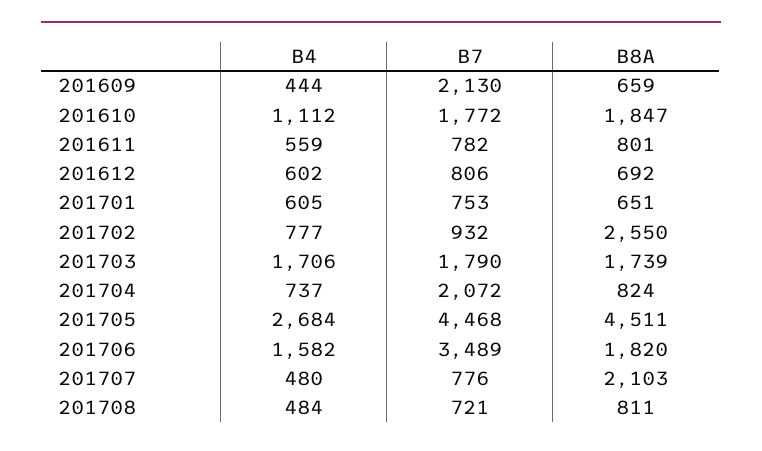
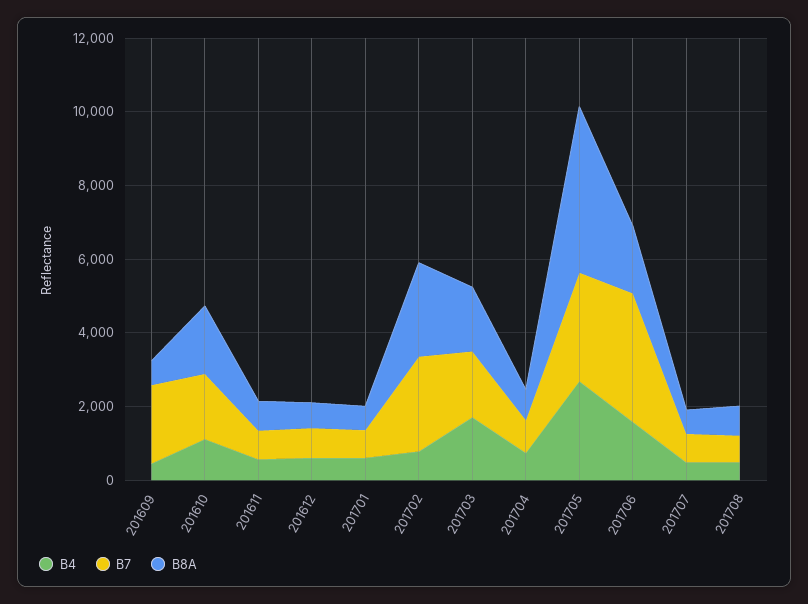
  {
    "B4": {
      "201609": 444,
      "201610": 1112,
      "201611": 559,
      "201612": 602,
      "201701": 605,
      "201702": 777,
      "201703": 1706,
      "201704": 737,
      "201705": 2684,
      "201706": 1582,
      "201707": 480,
      "201708": 484
    },
    "B7": {
      "201609": 2130,
      "201610": 1772,
      "201611": 782,
      "201612": 806,
      "201701": 753,
-     "201702": 932,
+     "201702": 2500,
      "201703": 1790,
-     "201704": 2072,
+     "201704": 1000,
-     "201705": 4468,
+     "201705": 3000,
      "201706": 3489,
      "201707": 776,
      "201708": 721
    },
    "B8A": {
      "201609": 659,
      "201610": 1847,
      "201611": 801,
      "201612": 692,
      "201701": 651,
      "201702": 2550,
      "201703": 1739,
      "201704": 824,
      "201705": 4511,
      "201706": 1820,
-     "201707": 2103,
+     "201707": 500,
      "201708": 811
    }
  }

